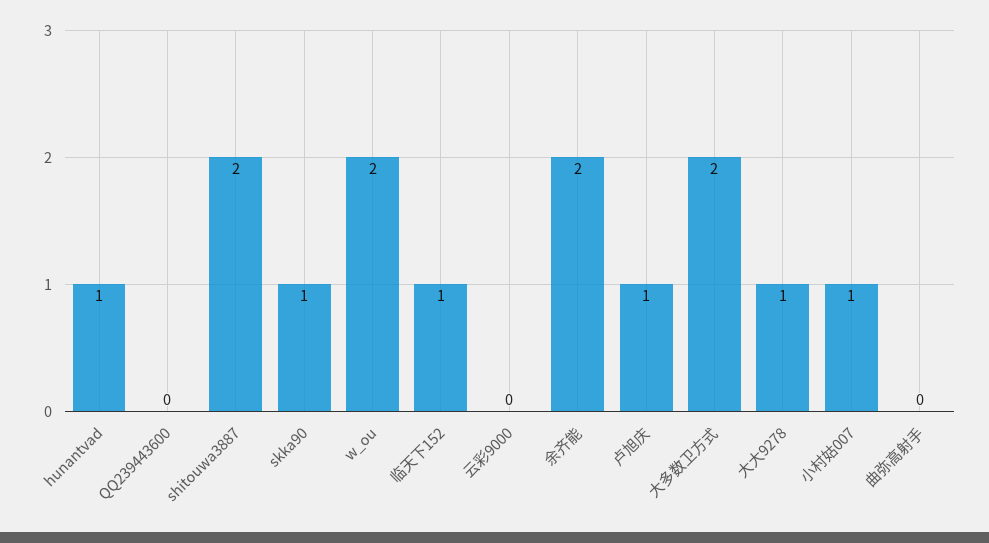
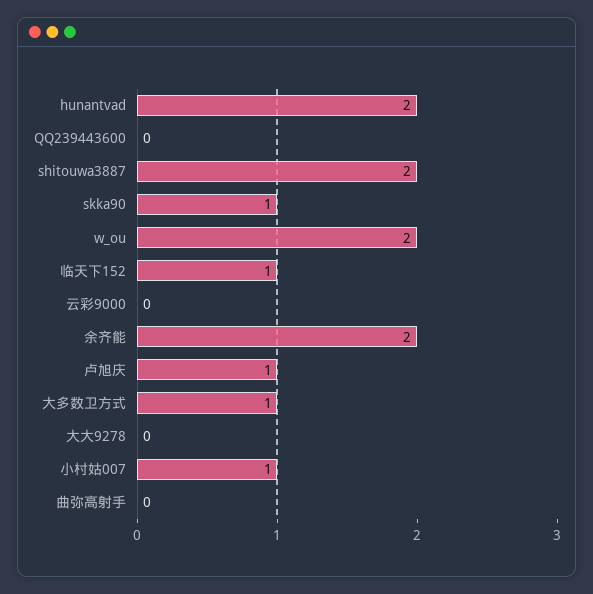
  {
-   "hunantvad": 1,
+   "hunantvad": 2,
    "QQ239443600": 0,
    "shitouwa3887": 2,
    "skka90": 1,
    "w_ou": 2,
    "临天下152": 1,
    "云彩9000": 0,
    "余齐能": 2,
    "卢旭庆": 1,
-   "大多数卫方式": 2,
+   "大多数卫方式": 1,
-   "大大9278": 1,
+   "大大9278": 0,
    "小村姑007": 1,
    "曲弥高射手": 0
  }

